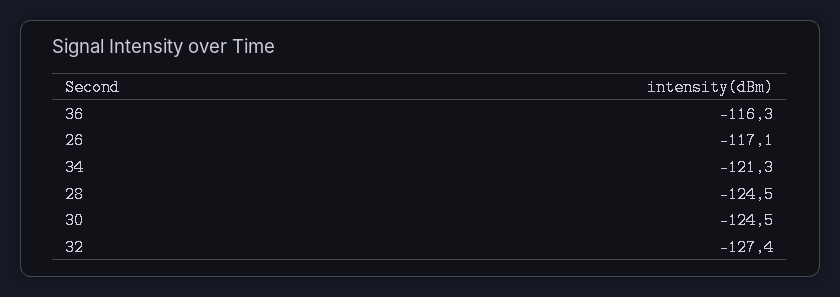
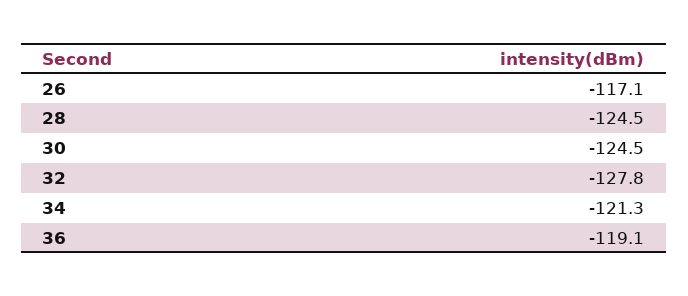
  {
-   "36": -116.3,
+   "36": -119.1,
    "26": -117.1,
    "34": -121.3,
    "28": -124.5,
    "30": -124.5,
-   "32": -127.4
+   "32": -127.8
  }

